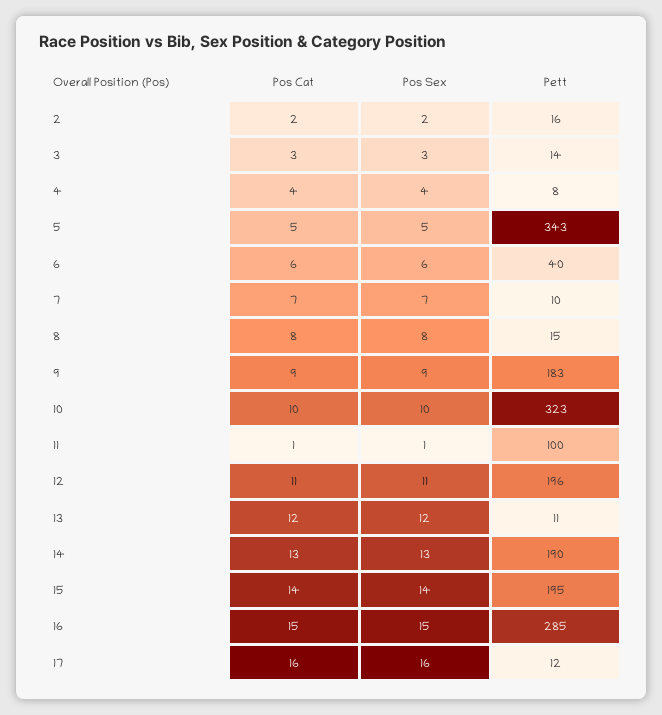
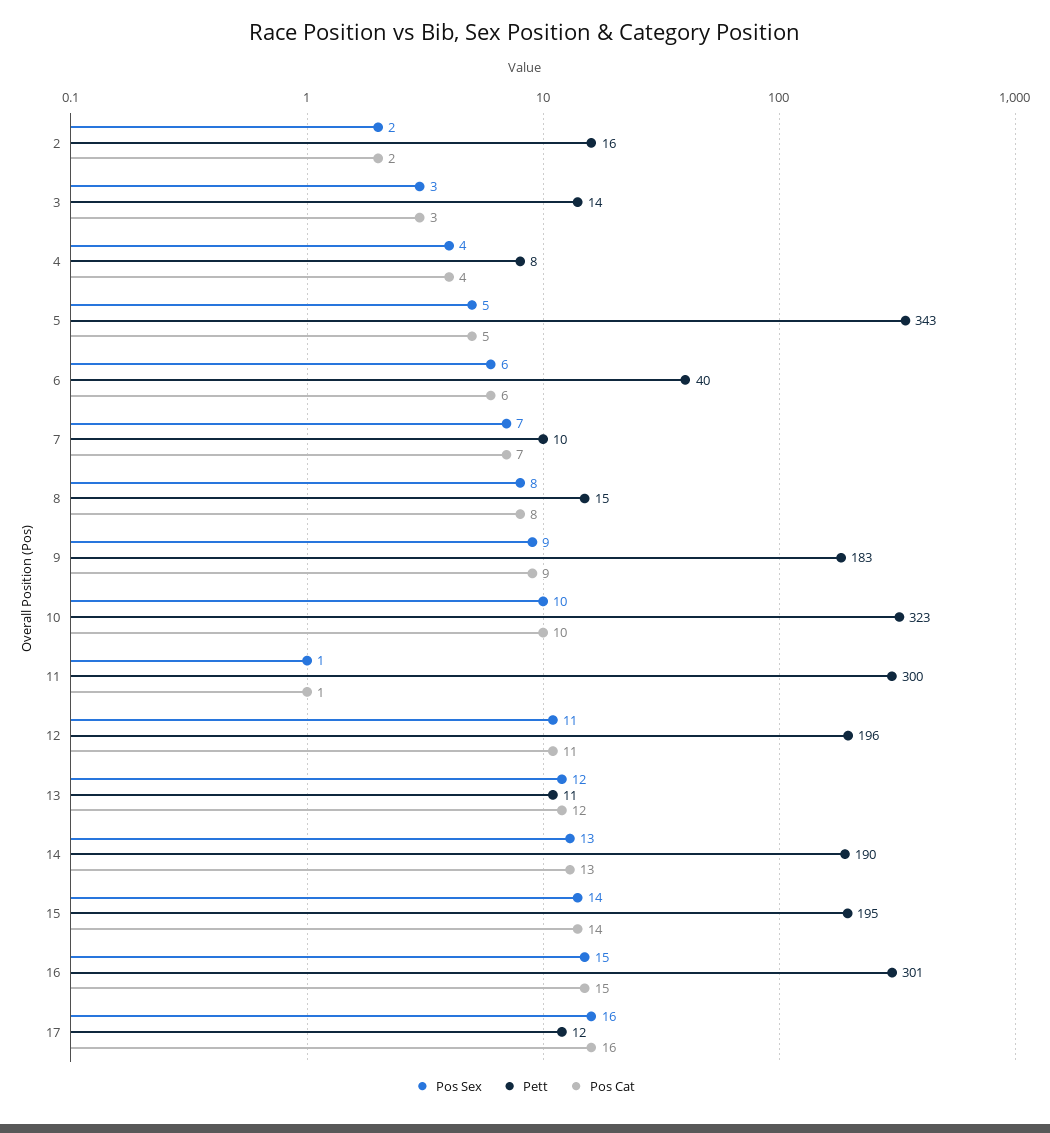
  {
    "Pos Cat": {
      "2": 2,
      "3": 3,
      "4": 4,
      "5": 5,
      "6": 6,
      "7": 7,
      "8": 8,
      "9": 9,
      "10": 10,
      "11": 1,
      "12": 11,
      "13": 12,
      "14": 13,
      "15": 14,
      "16": 15,
      "17": 16
    },
    "Pos Sex": {
      "2": 2,
      "3": 3,
      "4": 4,
      "5": 5,
      "6": 6,
      "7": 7,
      "8": 8,
      "9": 9,
      "10": 10,
      "11": 1,
      "12": 11,
      "13": 12,
      "14": 13,
      "15": 14,
      "16": 15,
      "17": 16
    },
    "Pett": {
      "2": 16,
      "3": 14,
      "4": 8,
      "5": 343,
      "6": 40,
      "7": 10,
      "8": 15,
      "9": 183,
      "10": 323,
-     "11": 100,
+     "11": 300,
      "12": 196,
      "13": 11,
      "14": 190,
      "15": 195,
-     "16": 285,
+     "16": 301,
      "17": 12
    }
  }

